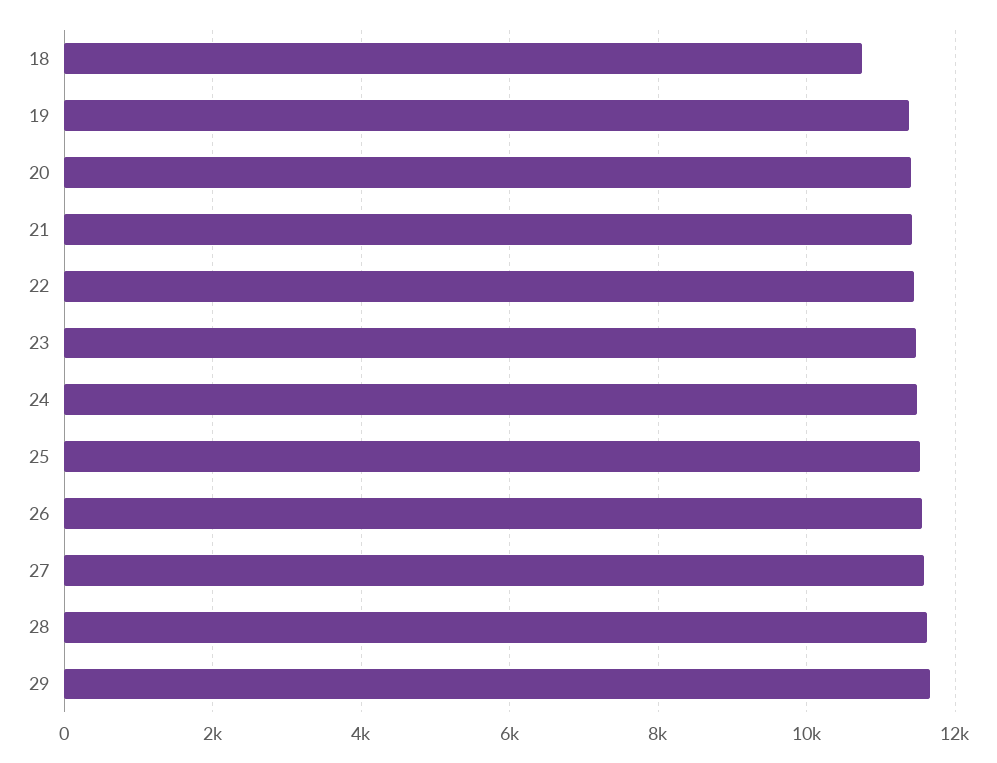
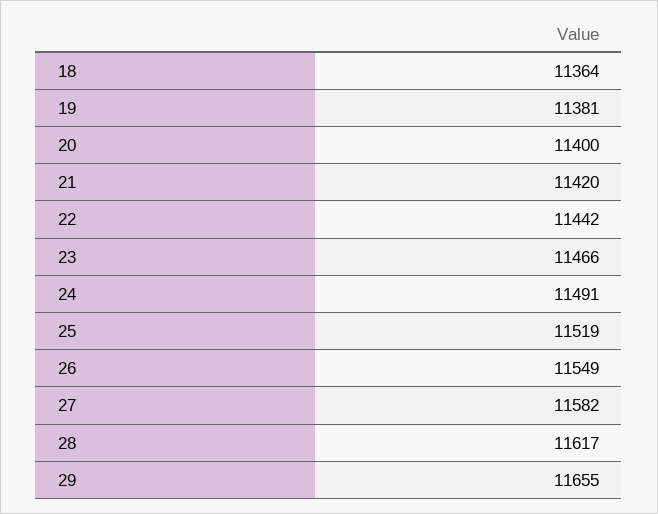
  {
-   "18": 10800,
+   "18": 11364,
    "19": 11381,
    "20": 11400,
    "21": 11420,
    "22": 11442,
    "23": 11466,
    "24": 11491,
    "25": 11519,
    "26": 11549,
    "27": 11582,
    "28": 11617,
    "29": 11655
  }

